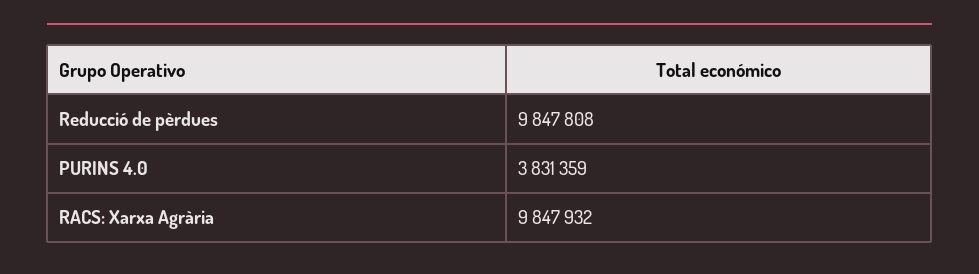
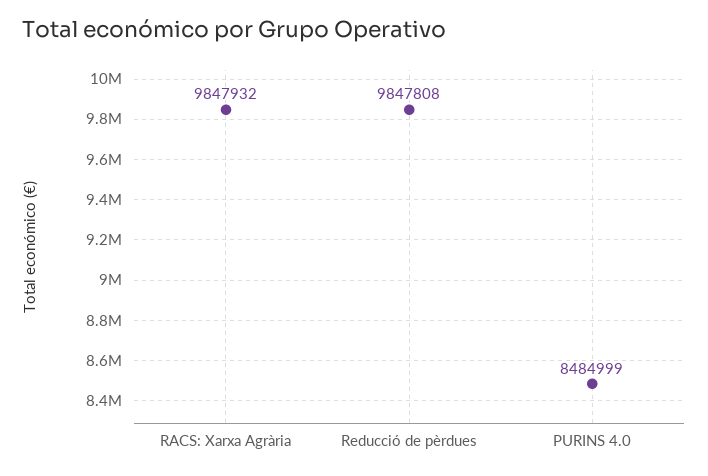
  {
    "Reducció de pèrdues": 9847808,
-   "PURINS 4.0": 3831359,
+   "PURINS 4.0": 8484999,
    "RACS: Xarxa Agrària": 9847932
  }

